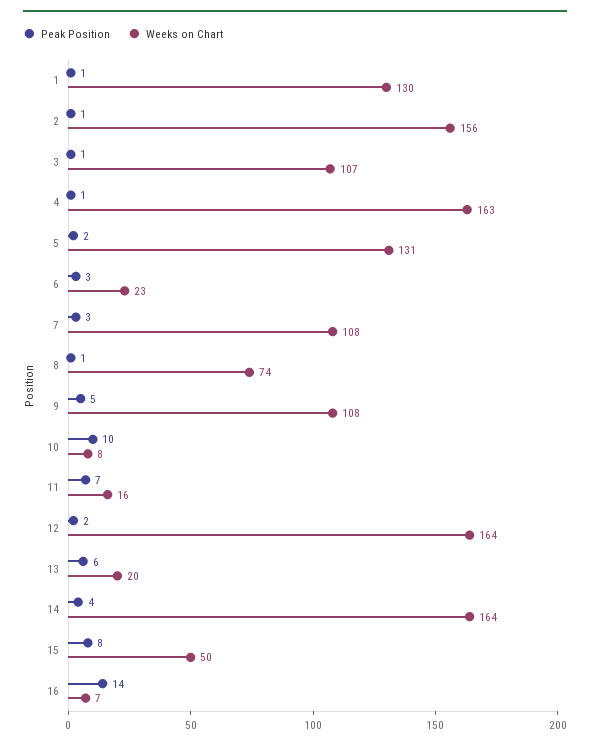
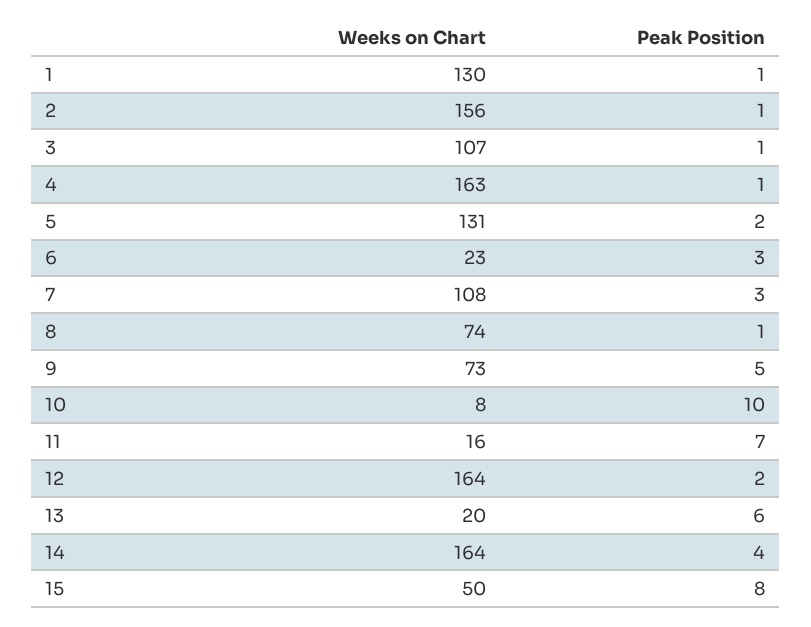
  {
    "Peak Position": {
      "1": 1,
      "2": 1,
      "3": 1,
      "4": 1,
      "5": 2,
      "6": 3,
      "7": 3,
      "8": 1,
      "9": 5,
      "10": 10,
      "11": 7,
      "12": 2,
      "13": 6,
      "14": 4,
-     "15": 8,
+     "15": 8
-     "16": 14
    },
    "Weeks on Chart": {
      "1": 130,
      "2": 156,
      "3": 107,
      "4": 163,
      "5": 131,
      "6": 23,
      "7": 108,
      "8": 74,
-     "9": 108,
+     "9": 73,
      "10": 8,
      "11": 16,
      "12": 164,
      "13": 20,
      "14": 164,
-     "15": 50,
+     "15": 50
-     "16": 7
    }
  }

